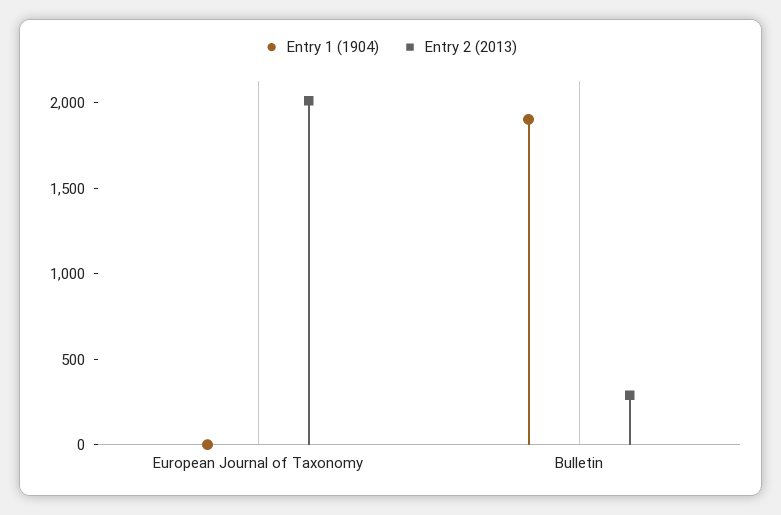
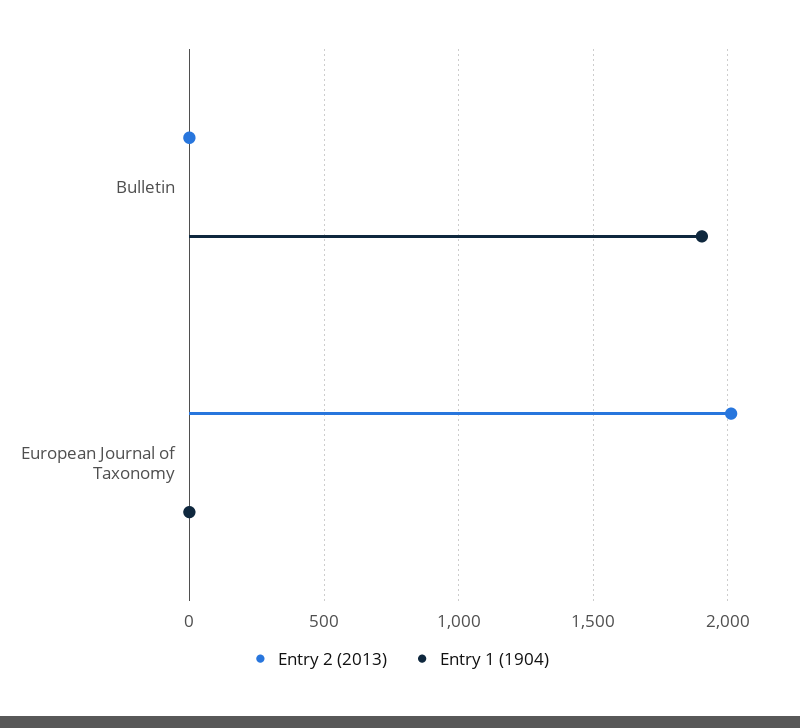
  {
    "Entry 1 (1904)": {
      "European Journal of Taxonomy": 0,
      "Bulletin": 1900
    },
    "Entry 2 (2013)": {
      "European Journal of Taxonomy": 2000,
-     "Bulletin": 300
+     "Bulletin": 0
    }
  }

